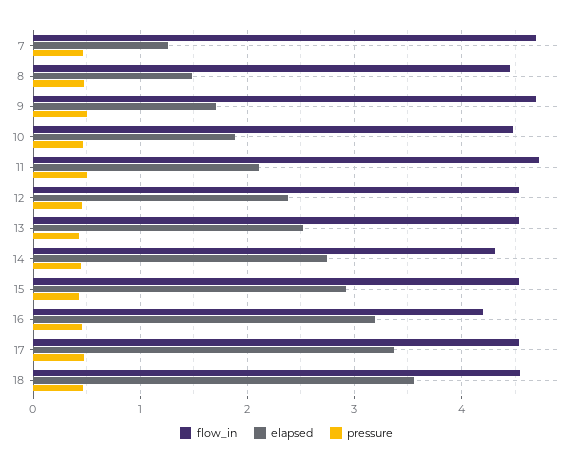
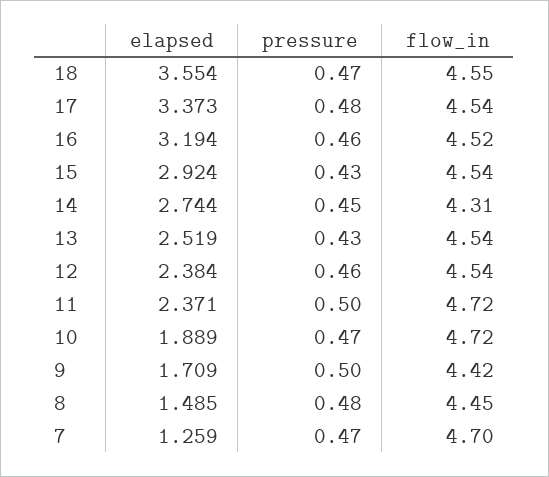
  {
    "flow_in": {
      "7": 4.7,
      "8": 4.45,
-     "9": 4.7,
+     "9": 4.42,
-     "10": 4.5,
+     "10": 4.72,
      "11": 4.72,
      "12": 4.54,
      "13": 4.54,
      "14": 4.31,
      "15": 4.54,
-     "16": 4.2,
+     "16": 4.52,
      "17": 4.54,
      "18": 4.55
    },
    "elapsed": {
      "7": 1.259,
      "8": 1.485,
      "9": 1.709,
      "10": 1.889,
-     "11": 2.1,
+     "11": 2.371,
      "12": 2.384,
      "13": 2.519,
      "14": 2.744,
      "15": 2.924,
      "16": 3.194,
      "17": 3.373,
      "18": 3.554
    },
    "pressure": {
      "7": 0.47,
      "8": 0.48,
      "9": 0.5,
      "10": 0.47,
      "11": 0.5,
      "12": 0.46,
      "13": 0.43,
      "14": 0.45,
      "15": 0.43,
      "16": 0.46,
      "17": 0.48,
      "18": 0.47
    }
  }

